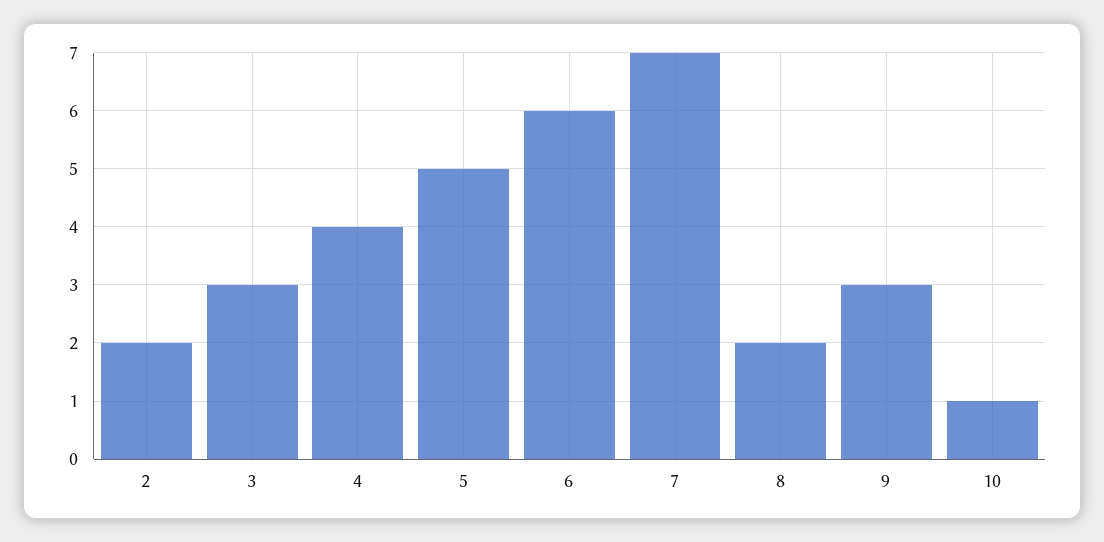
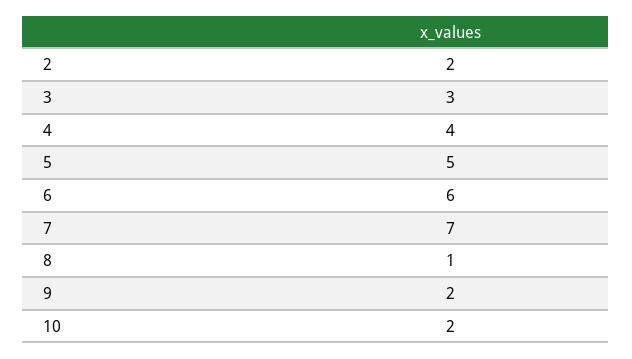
  {
    "2": 2,
    "3": 3,
    "4": 4,
    "5": 5,
    "6": 6,
    "7": 7,
-   "8": 2,
+   "8": 1,
-   "9": 3,
+   "9": 2,
-   "10": 1
+   "10": 2
  }

